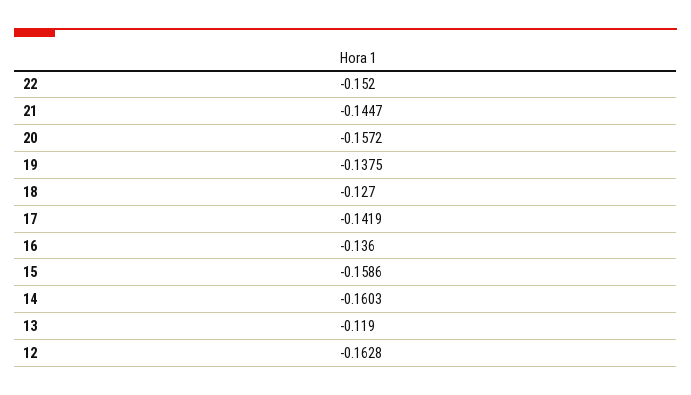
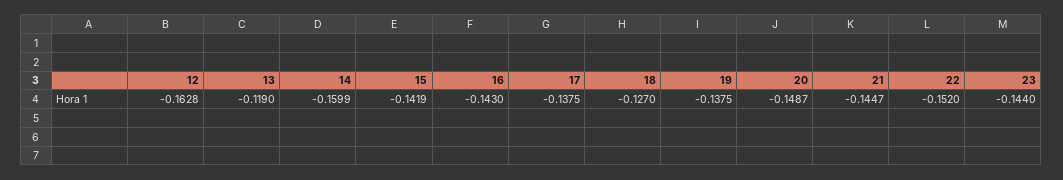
  {
    "22": -0.152,
    "21": -0.1447,
-   "20": -0.1572,
+   "20": -0.1487,
    "19": -0.1375,
    "18": -0.127,
-   "17": -0.1419,
+   "17": -0.1375,
-   "16": -0.136,
+   "16": -0.143,
-   "15": -0.1586,
+   "15": -0.1419,
-   "14": -0.1603,
+   "14": -0.1599,
    "13": -0.119,
-   "12": -0.1628
+   "12": -0.1628,
+   "23": -0.144
  }

